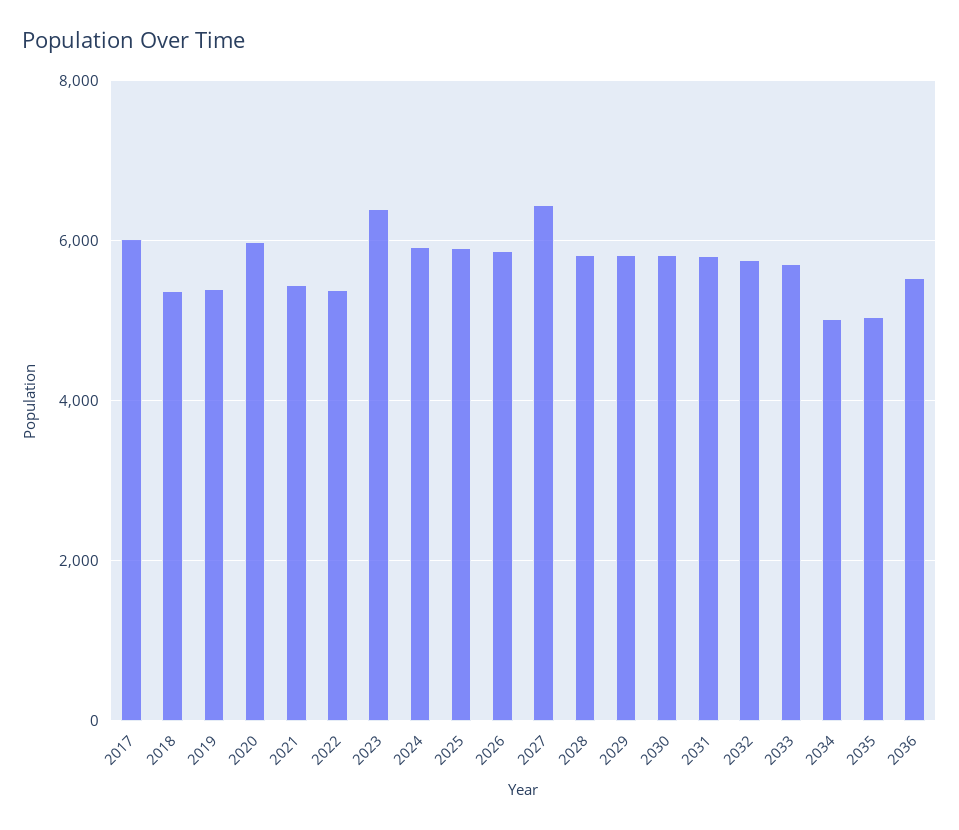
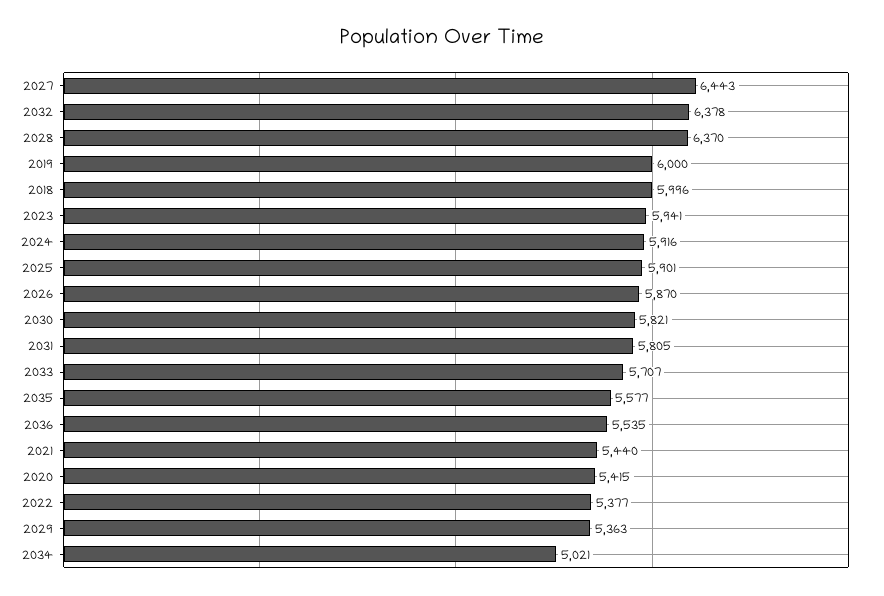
  {
-   "2017": 6000,
-   "2018": 5400,
+   "2018": 5996,
-   "2019": 5400,
+   "2019": 6000,
-   "2020": 6000,
+   "2020": 5415,
    "2021": 5440,
    "2022": 5377,
-   "2023": 6400,
+   "2023": 5941,
    "2024": 5916,
    "2025": 5901,
    "2026": 5870,
    "2027": 6443,
-   "2028": 5800,
+   "2028": 6370,
-   "2029": 5800,
+   "2029": 5363,
    "2030": 5821,
    "2031": 5805,
-   "2032": 5800,
+   "2032": 6378,
    "2033": 5707,
    "2034": 5021,
-   "2035": 5000,
+   "2035": 5577,
    "2036": 5535
  }

